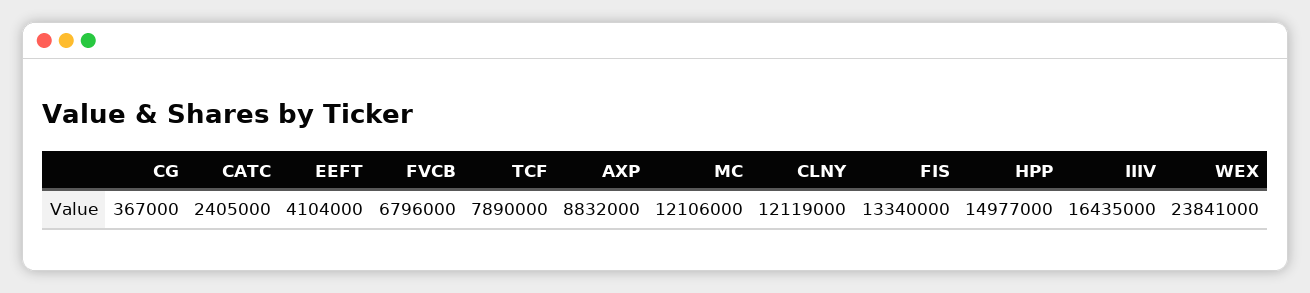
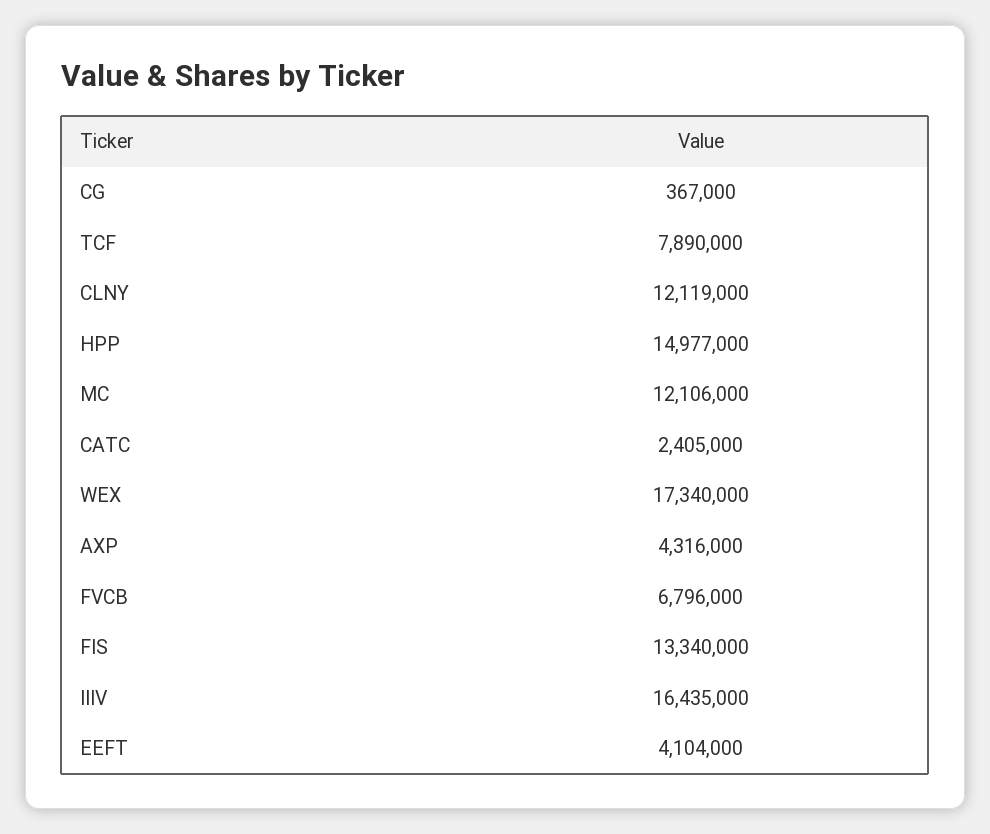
  {
    "CG": 367000,
    "CATC": 2405000,
    "EEFT": 4104000,
    "FVCB": 6796000,
    "TCF": 7890000,
-   "AXP": 8832000,
+   "AXP": 4316000,
    "MC": 12106000,
    "CLNY": 12119000,
    "FIS": 13340000,
    "HPP": 14977000,
    "IIIV": 16435000,
-   "WEX": 23841000
+   "WEX": 17340000
  }

